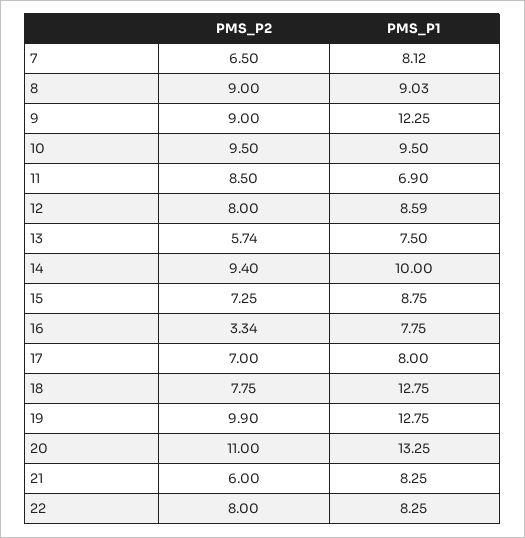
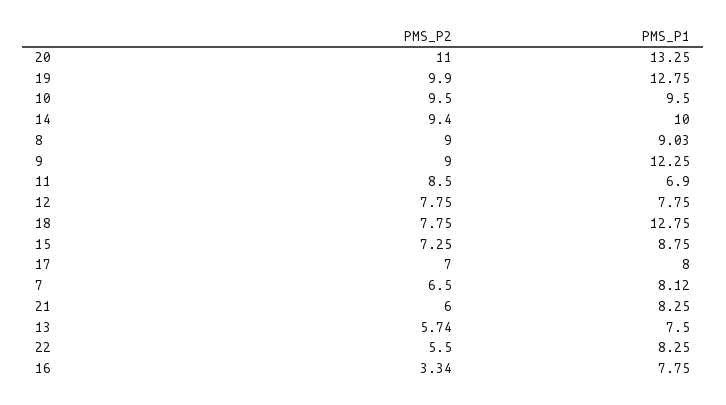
  {
    "PMS_P2": {
      "7": 6.5,
      "8": 9,
      "9": 9,
      "10": 9.5,
      "11": 8.5,
-     "12": 8,
+     "12": 7.75,
      "13": 5.74,
      "14": 9.4,
      "15": 7.25,
      "16": 3.34,
      "17": 7,
      "18": 7.75,
      "19": 9.9,
      "20": 11,
      "21": 6,
-     "22": 8
+     "22": 5.5
    },
    "PMS_P1": {
      "7": 8.12,
      "8": 9.03,
      "9": 12.25,
      "10": 9.5,
      "11": 6.9,
-     "12": 8.59,
+     "12": 7.75,
      "13": 7.5,
      "14": 10,
      "15": 8.75,
      "16": 7.75,
      "17": 8,
      "18": 12.75,
      "19": 12.75,
      "20": 13.25,
      "21": 8.25,
      "22": 8.25
    }
  }

